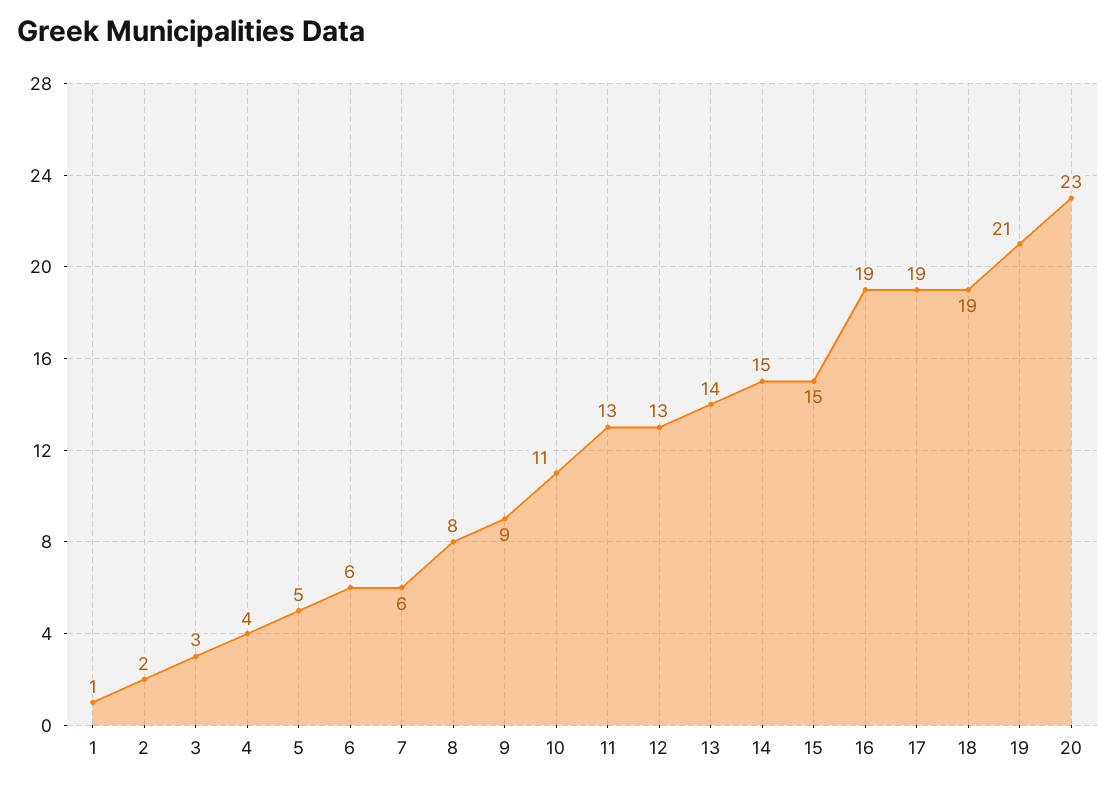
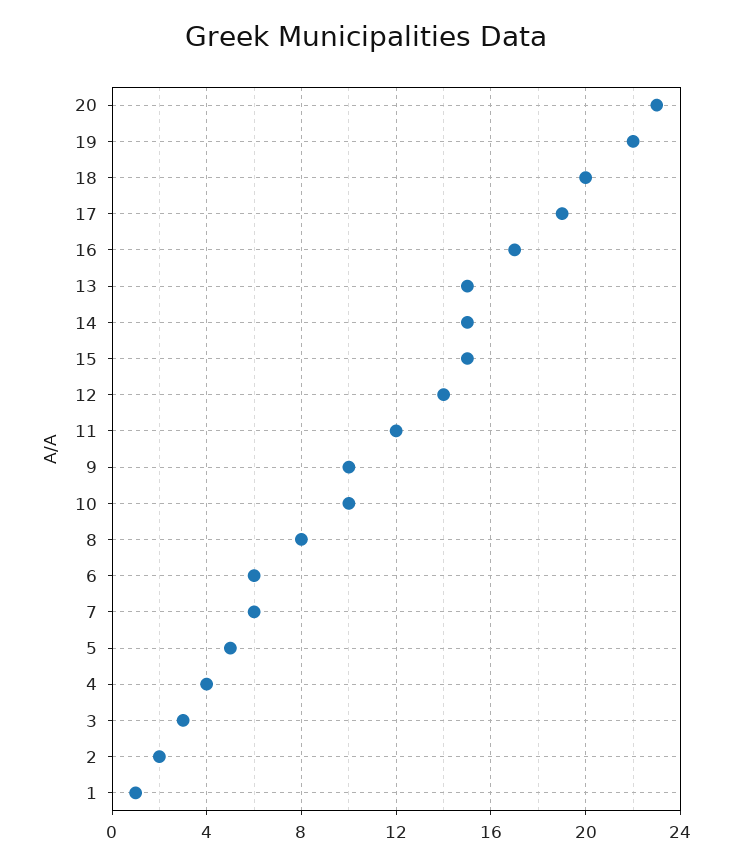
  {
    "1": 1,
    "2": 2,
    "3": 3,
    "4": 4,
    "5": 5,
    "6": 6,
    "7": 6,
    "8": 8,
-   "9": 9,
+   "9": 10,
-   "10": 11,
+   "10": 10,
-   "11": 13,
+   "11": 12,
-   "12": 13,
+   "12": 14,
-   "13": 14,
+   "13": 15,
    "14": 15,
    "15": 15,
-   "16": 19,
+   "16": 17,
    "17": 19,
-   "18": 19,
+   "18": 20,
-   "19": 21,
+   "19": 22,
    "20": 23
  }

